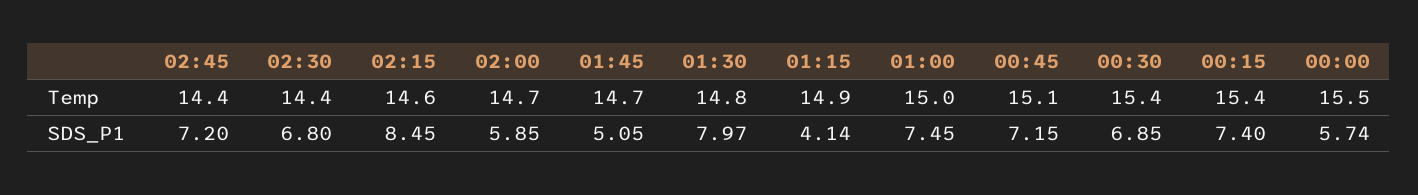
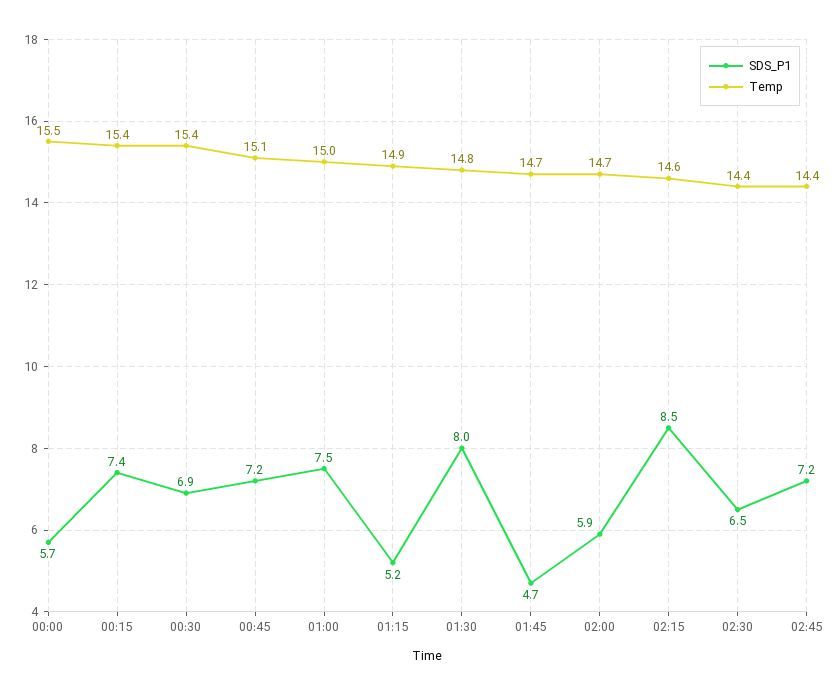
  {
    "Temp": {
      "02:45": 14.4,
      "02:30": 14.4,
      "02:15": 14.6,
      "02:00": 14.7,
      "01:45": 14.7,
      "01:30": 14.8,
      "01:15": 14.9,
      "01:00": 15,
      "00:45": 15.1,
      "00:30": 15.4,
      "00:15": 15.4,
      "00:00": 15.5
    },
    "SDS_P1": {
      "02:45": 7.2,
-     "02:30": 6.8,
+     "02:30": 6.5,
      "02:15": 8.45,
      "02:00": 5.85,
-     "01:45": 5.05,
+     "01:45": 4.7,
      "01:30": 7.97,
-     "01:15": 4.14,
+     "01:15": 5.2,
      "01:00": 7.45,
      "00:45": 7.15,
      "00:30": 6.85,
      "00:15": 7.4,
      "00:00": 5.74
    }
  }

